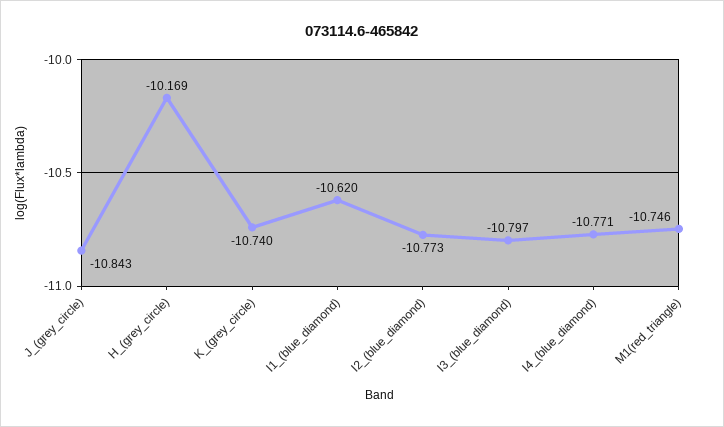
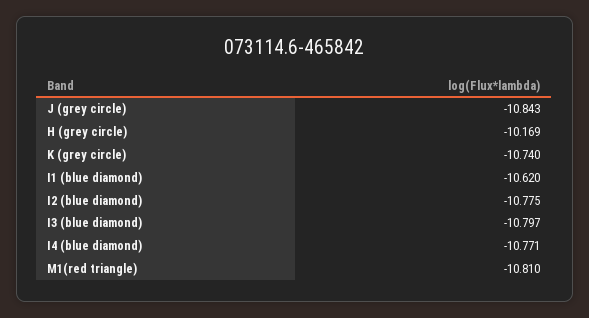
  {
    "J_(grey_circle)": -10.843,
    "H_(grey_circle)": -10.169,
    "K_(grey_circle)": -10.74,
    "I1_(blue_diamond)": -10.62,
-   "I2_(blue_diamond)": -10.773,
+   "I2_(blue_diamond)": -10.775,
    "I3_(blue_diamond)": -10.797,
    "I4_(blue_diamond)": -10.771,
-   "M1(red_triangle)": -10.746
+   "M1(red_triangle)": -10.81
  }

